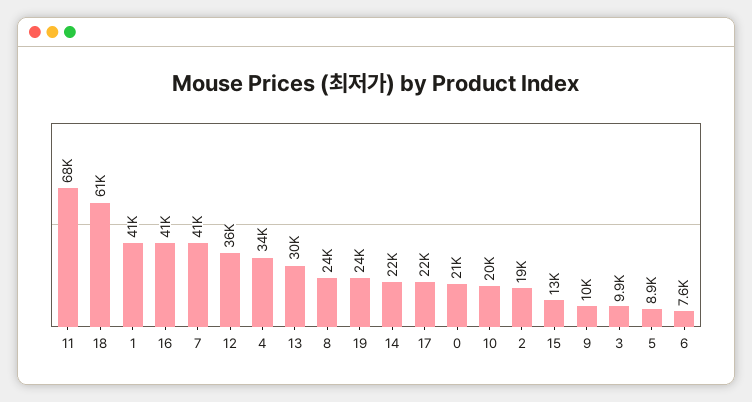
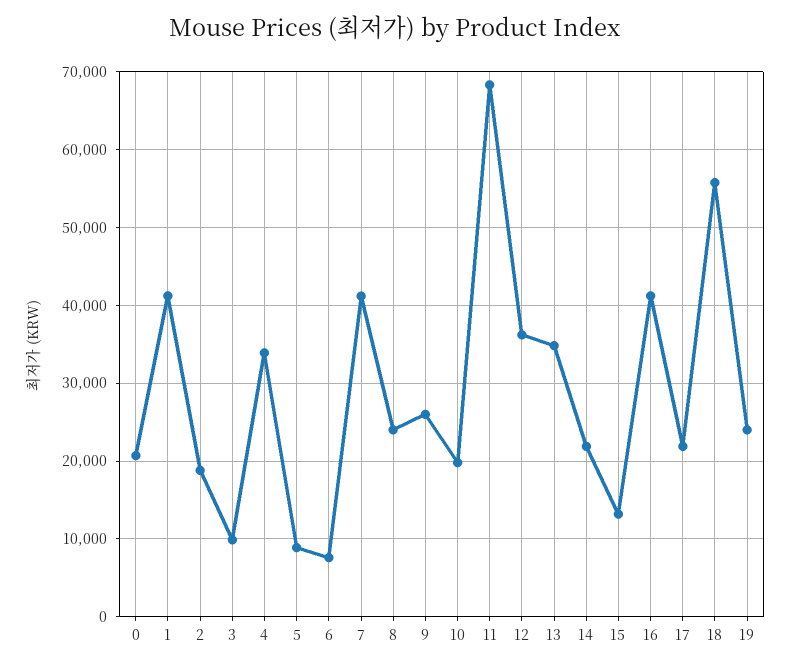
  {
    "11": 68000,
-   "18": 61000,
+   "18": 56000,
    "1": 41000,
    "16": 41000,
    "7": 41000,
    "12": 36000,
    "4": 34000,
-   "13": 30000,
+   "13": 35000,
    "8": 24000,
    "19": 24000,
    "14": 22000,
    "17": 22000,
    "0": 21000,
    "10": 20000,
    "2": 19000,
    "15": 13000,
-   "9": 10000,
+   "9": 26000,
    "3": 9900,
    "5": 8900,
    "6": 7600
  }

